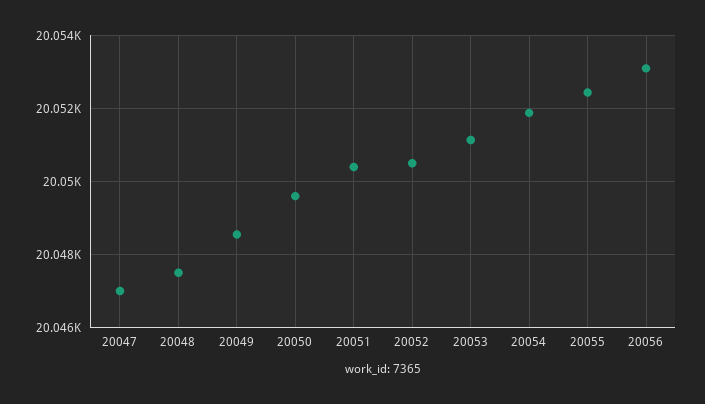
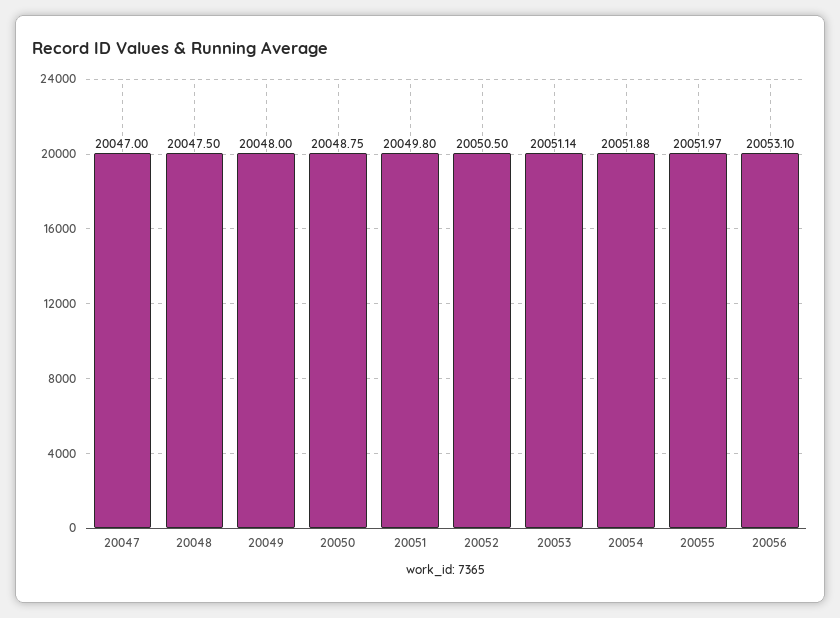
  {
    "20047": 20047,
    "20048": 20047.5,
-   "20049": 20048.6,
+   "20049": 20048,
-   "20050": 20049.6,
+   "20050": 20048.75,
-   "20051": 20050.4,
+   "20051": 20049.8,
    "20052": 20050.5,
    "20053": 20051.14,
    "20054": 20051.88,
-   "20055": 20052.4,
+   "20055": 20051.97,
    "20056": 20053.1
  }

